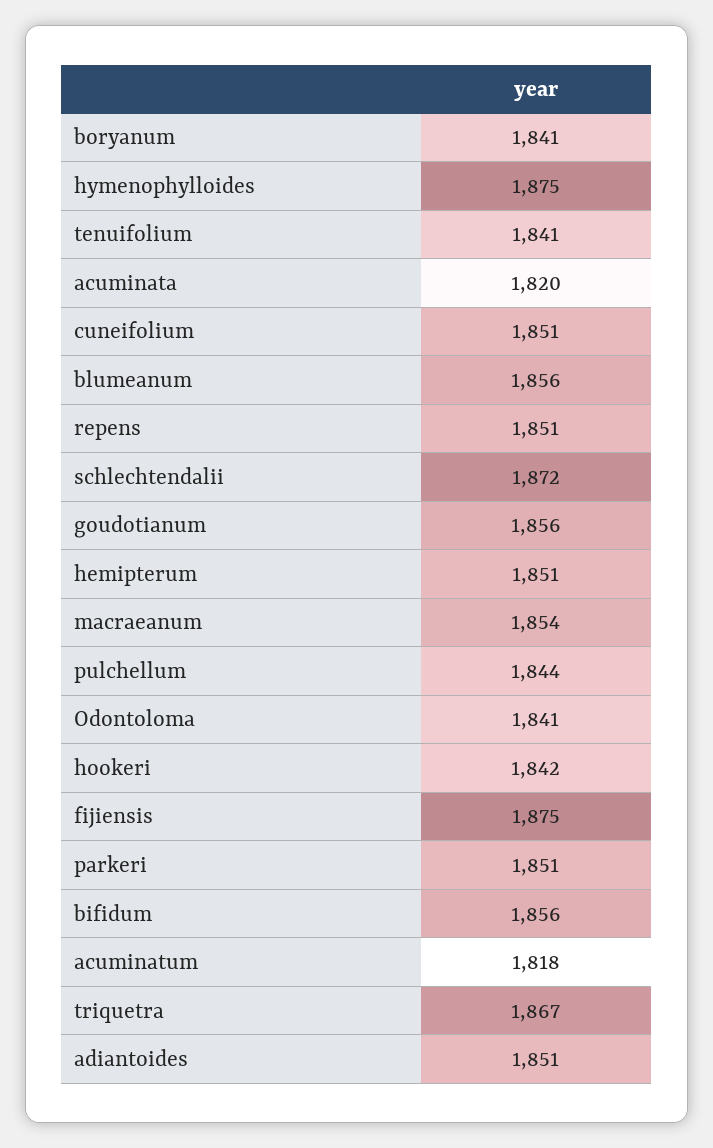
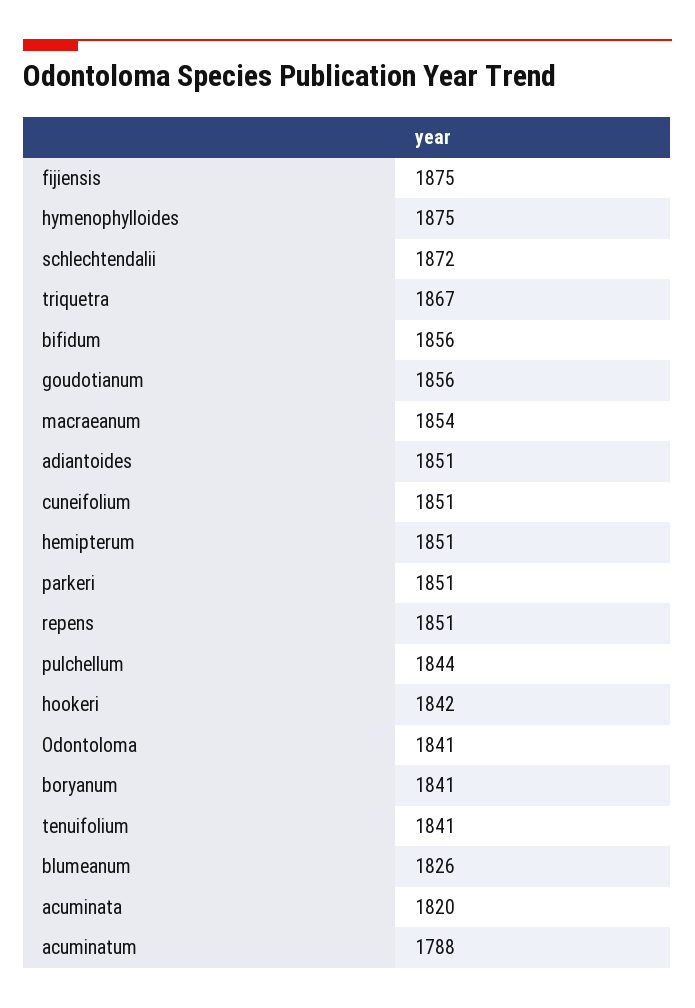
  {
    "boryanum": 1841,
    "hymenophylloides": 1875,
    "tenuifolium": 1841,
    "acuminata": 1820,
    "cuneifolium": 1851,
-   "blumeanum": 1856,
+   "blumeanum": 1826,
    "repens": 1851,
    "schlechtendalii": 1872,
    "goudotianum": 1856,
    "hemipterum": 1851,
    "macraeanum": 1854,
    "pulchellum": 1844,
    "Odontoloma": 1841,
    "hookeri": 1842,
    "fijiensis": 1875,
    "parkeri": 1851,
    "bifidum": 1856,
-   "acuminatum": 1818,
+   "acuminatum": 1788,
    "triquetra": 1867,
    "adiantoides": 1851
  }

